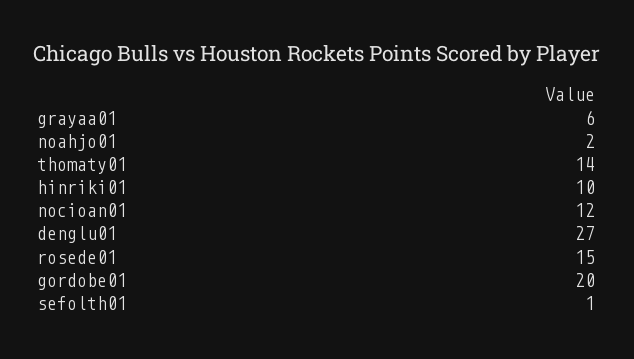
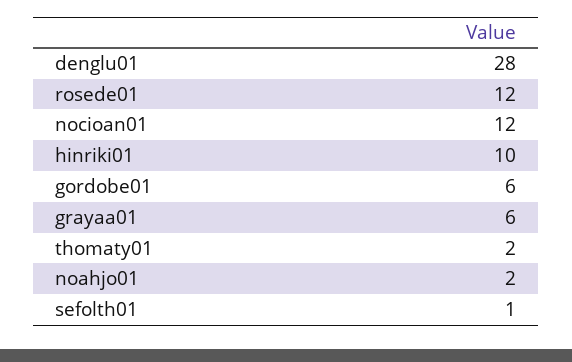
  {
    "grayaa01": 6,
    "noahjo01": 2,
-   "thomaty01": 14,
+   "thomaty01": 2,
    "hinriki01": 10,
    "nocioan01": 12,
-   "denglu01": 27,
+   "denglu01": 28,
-   "rosede01": 15,
+   "rosede01": 12,
-   "gordobe01": 20,
+   "gordobe01": 6,
    "sefolth01": 1
  }

